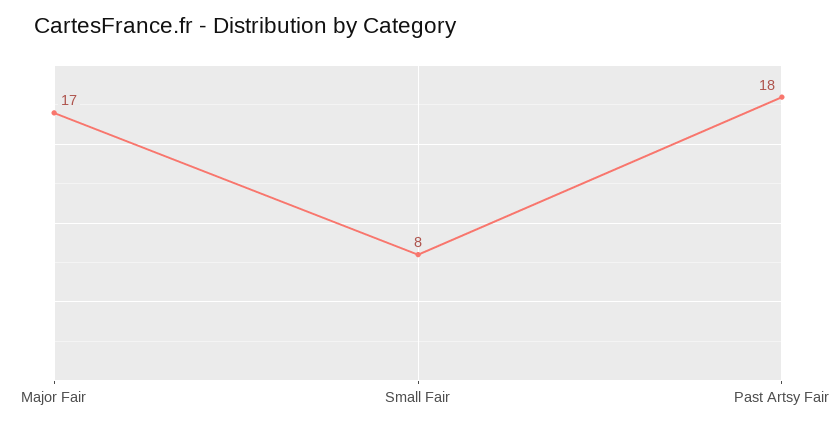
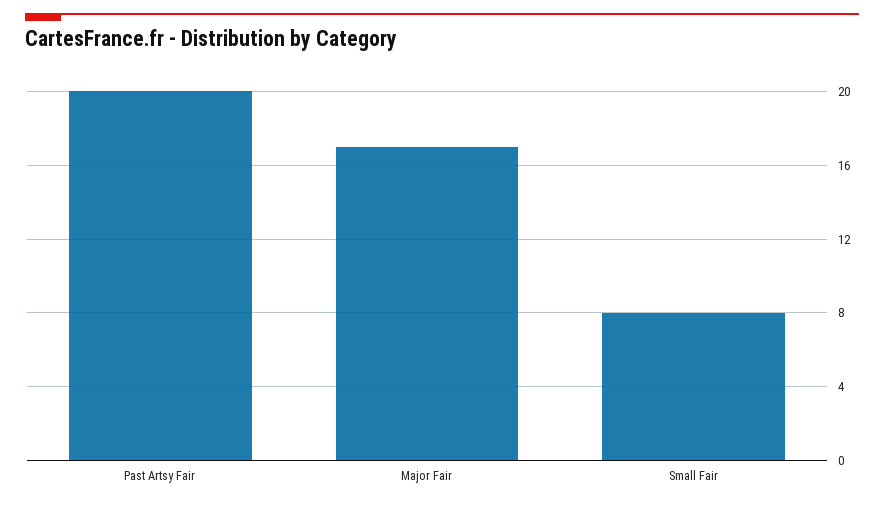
  {
    "Major Fair": 17,
    "Small Fair": 8,
-   "Past Artsy Fair": 18
+   "Past Artsy Fair": 20
  }

